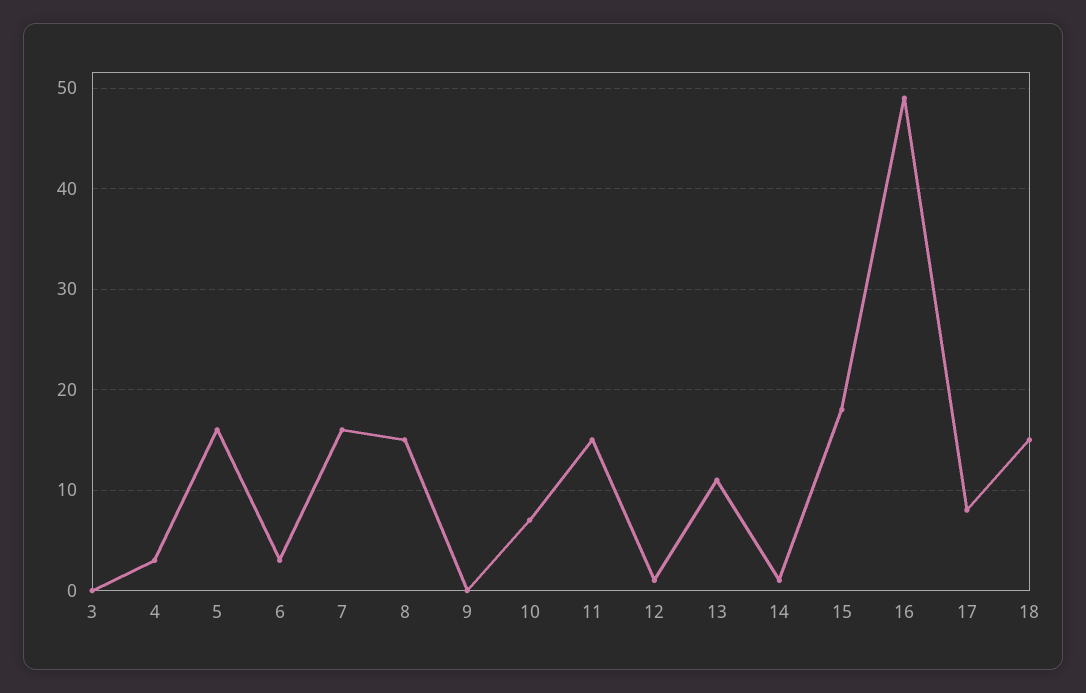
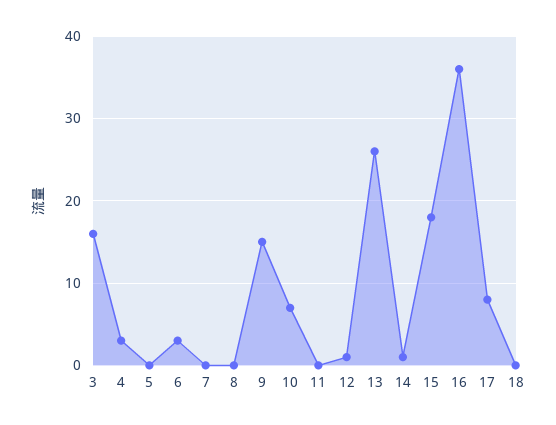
  {
-   "3": 0,
+   "3": 16,
    "4": 3,
-   "5": 16,
+   "5": 0,
    "6": 3,
-   "7": 16,
+   "7": 0,
-   "8": 15,
+   "8": 0,
-   "9": 0,
+   "9": 15,
    "10": 7,
-   "11": 15,
+   "11": 0,
    "12": 1,
-   "13": 11,
+   "13": 26,
    "14": 1,
    "15": 18,
-   "16": 49,
+   "16": 36,
    "17": 8,
-   "18": 15
+   "18": 0
  }

